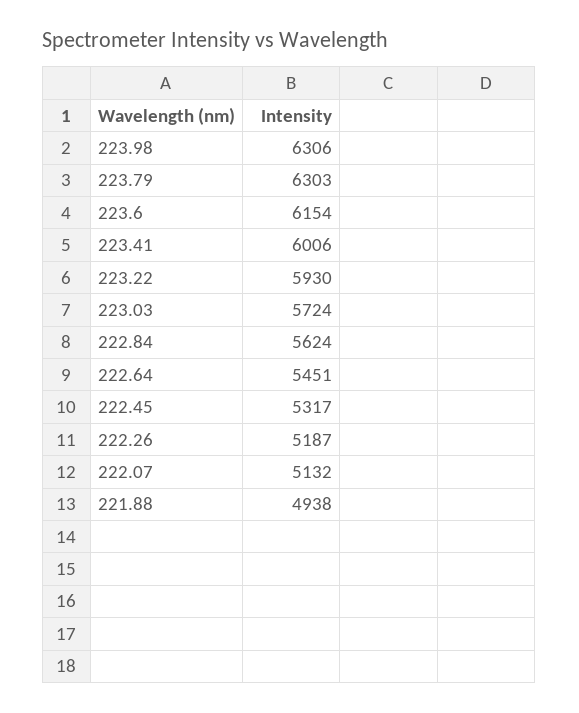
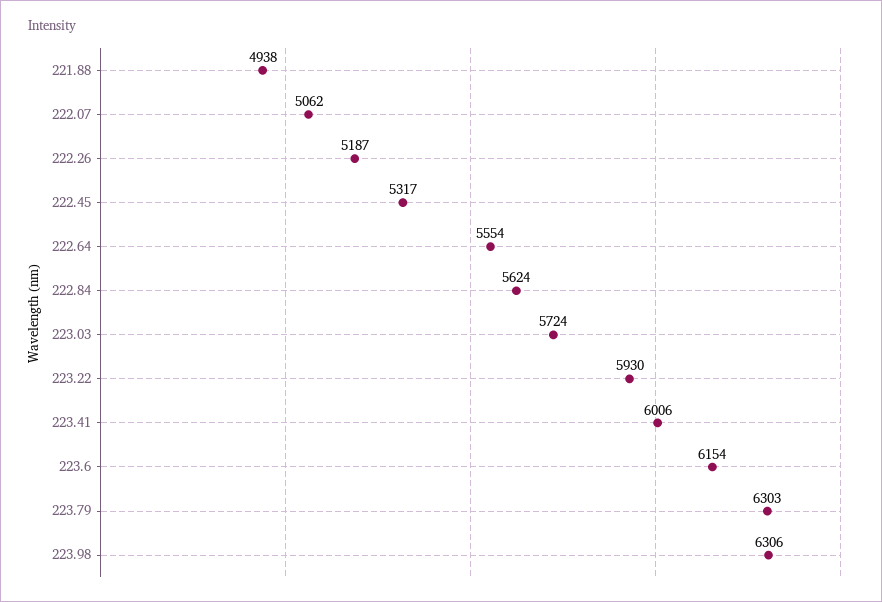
  {
    "223.98": 6306,
    "223.79": 6303,
    "223.6": 6154,
    "223.41": 6006,
    "223.22": 5930,
    "223.03": 5724,
    "222.84": 5624,
-   "222.64": 5451,
+   "222.64": 5554,
    "222.45": 5317,
    "222.26": 5187,
-   "222.07": 5132,
+   "222.07": 5062,
    "221.88": 4938
  }

